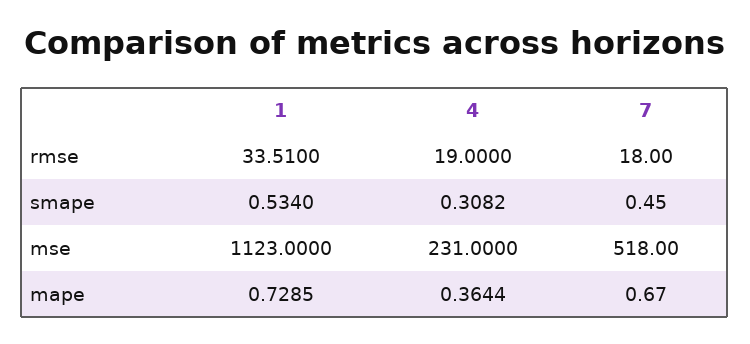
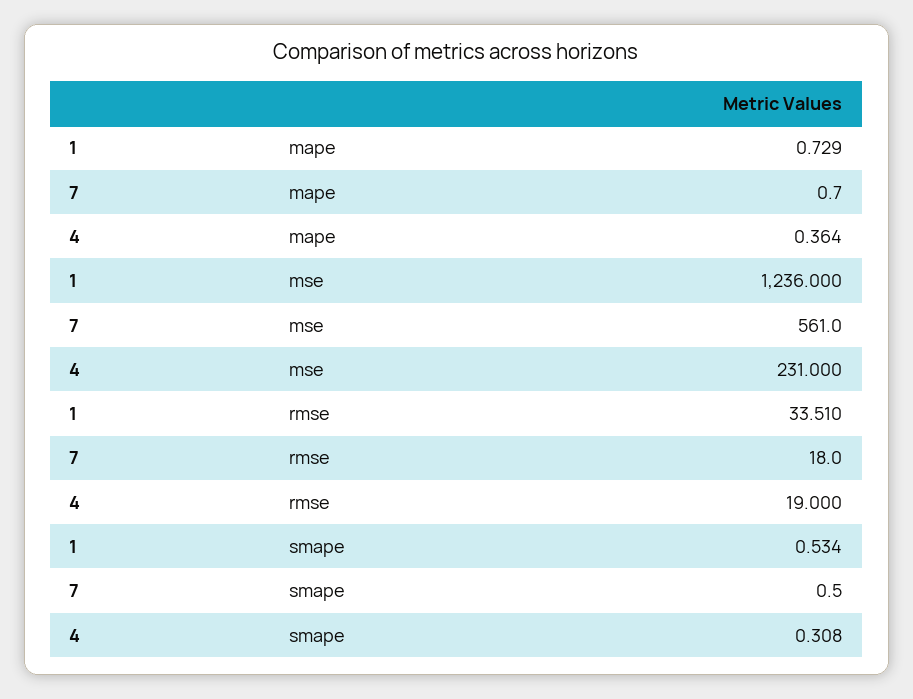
  {
    "1": {
      "rmse": 33.51,
      "smape": 0.534,
-     "mse": 1123,
+     "mse": 1236,
      "mape": 0.7285
    },
    "4": {
      "rmse": 19,
      "smape": 0.3082,
      "mse": 231,
      "mape": 0.3644
    },
    "7": {
      "rmse": 18,
      "smape": 0.45,
-     "mse": 518,
+     "mse": 561,
      "mape": 0.67
    }
  }

